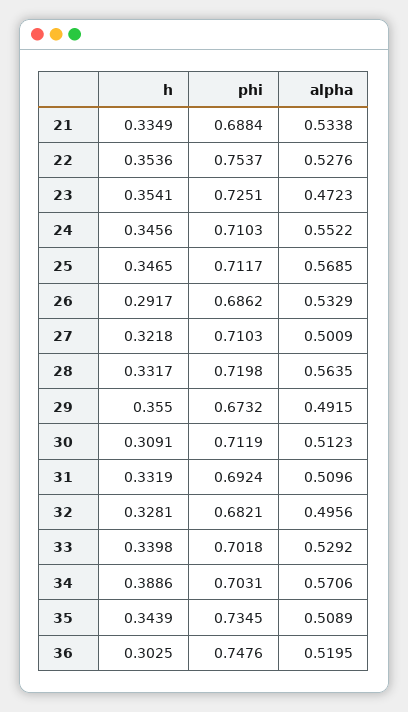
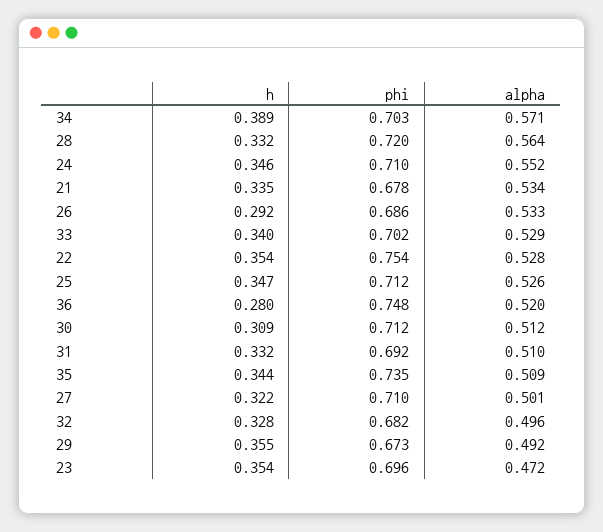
  {
    "h": {
      "21": 0.3349,
      "22": 0.3536,
      "23": 0.3541,
      "24": 0.3456,
      "25": 0.3465,
      "26": 0.2917,
      "27": 0.3218,
      "28": 0.3317,
      "29": 0.355,
      "30": 0.3091,
      "31": 0.3319,
      "32": 0.3281,
      "33": 0.3398,
      "34": 0.3886,
      "35": 0.3439,
-     "36": 0.3025
+     "36": 0.28
    },
    "phi": {
-     "21": 0.6884,
+     "21": 0.678,
      "22": 0.7537,
-     "23": 0.7251,
+     "23": 0.696,
      "24": 0.7103,
      "25": 0.7117,
      "26": 0.6862,
      "27": 0.7103,
      "28": 0.7198,
      "29": 0.6732,
      "30": 0.7119,
      "31": 0.6924,
      "32": 0.6821,
      "33": 0.7018,
      "34": 0.7031,
      "35": 0.7345,
      "36": 0.7476
    },
    "alpha": {
      "21": 0.5338,
      "22": 0.5276,
      "23": 0.4723,
      "24": 0.5522,
-     "25": 0.5685,
+     "25": 0.526,
      "26": 0.5329,
      "27": 0.5009,
      "28": 0.5635,
      "29": 0.4915,
      "30": 0.5123,
      "31": 0.5096,
      "32": 0.4956,
      "33": 0.5292,
      "34": 0.5706,
      "35": 0.5089,
      "36": 0.5195
    }
  }

